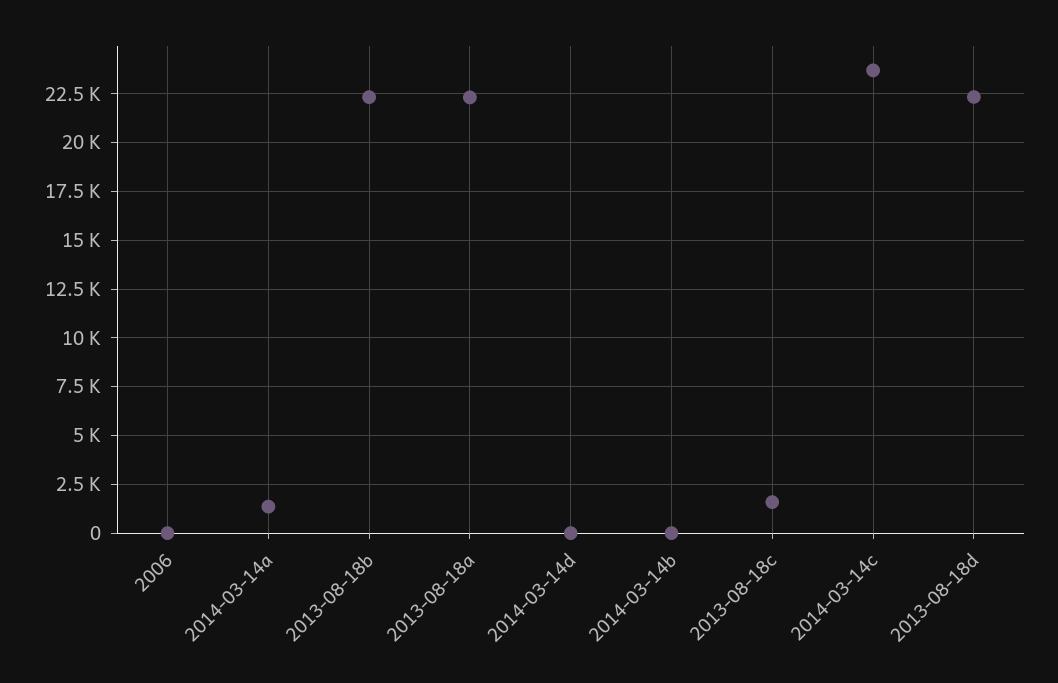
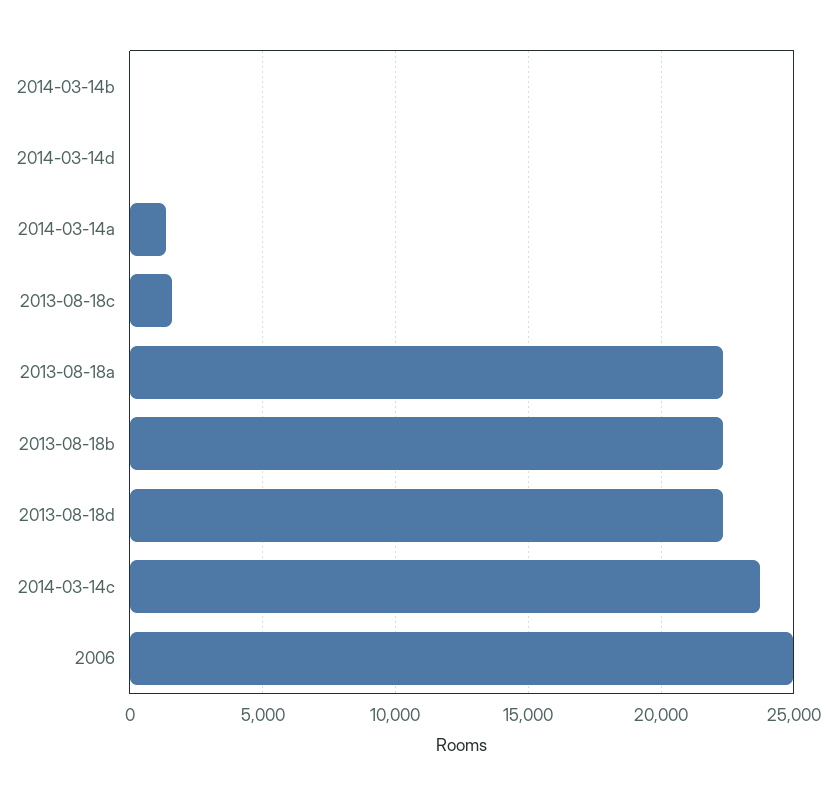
  {
-   "2006": 0,
+   "2006": 25000,
    "2014-03-14a": 1500,
    "2013-08-18b": 22500,
    "2013-08-18a": 22500,
    "2014-03-14d": 0,
    "2014-03-14b": 0,
    "2013-08-18c": 1500,
    "2014-03-14c": 23500,
    "2013-08-18d": 22500
  }

